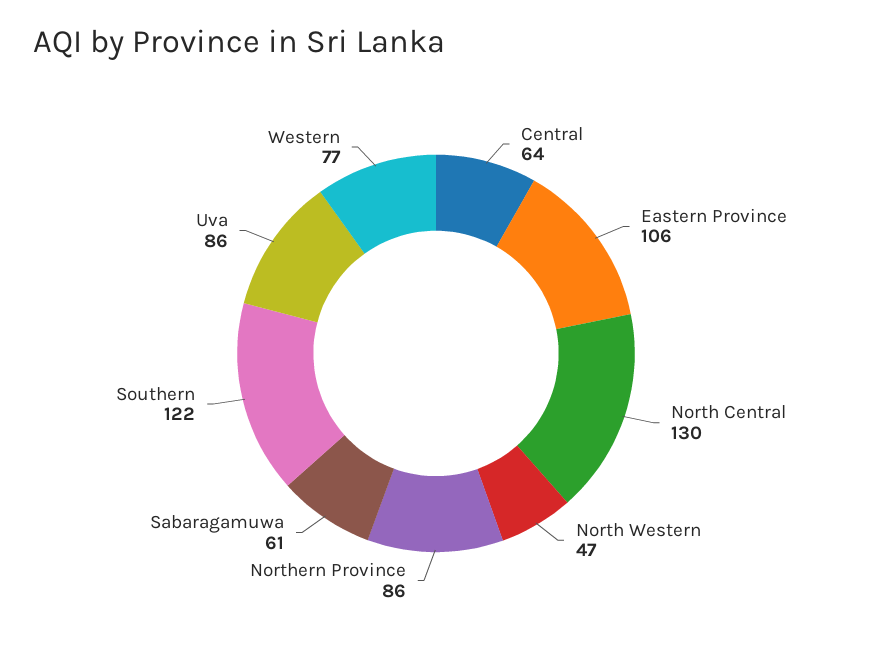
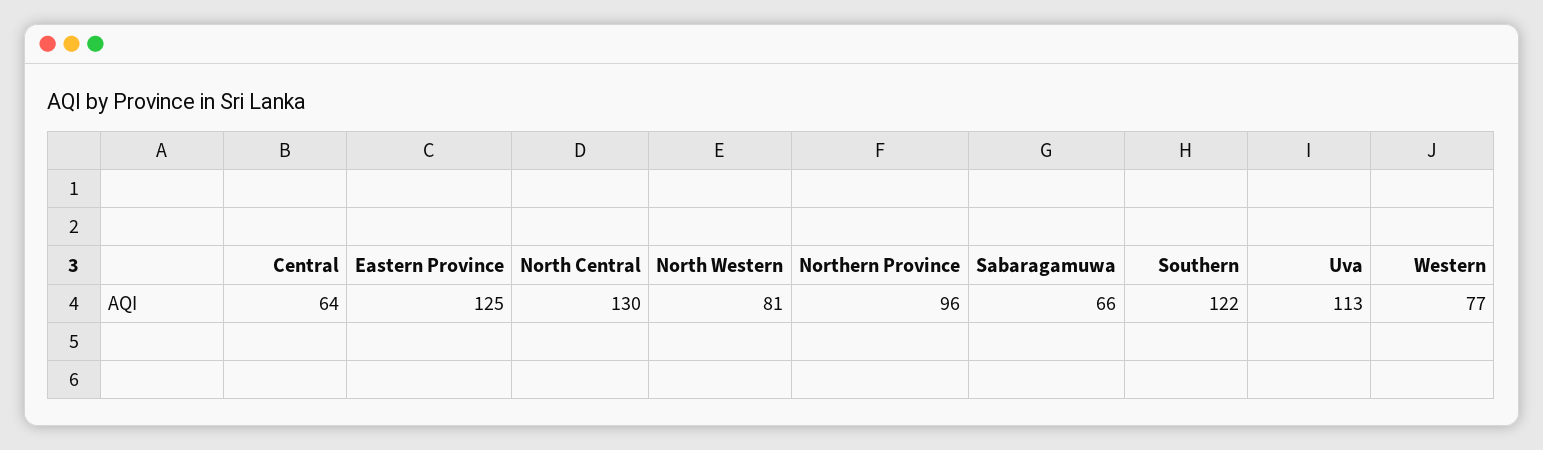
  {
    "Central": 64,
-   "Eastern Province": 106,
+   "Eastern Province": 125,
    "North Central": 130,
-   "North Western": 47,
+   "North Western": 81,
-   "Northern Province": 86,
+   "Northern Province": 96,
-   "Sabaragamuwa": 61,
+   "Sabaragamuwa": 66,
    "Southern": 122,
-   "Uva": 86,
+   "Uva": 113,
    "Western": 77
  }

